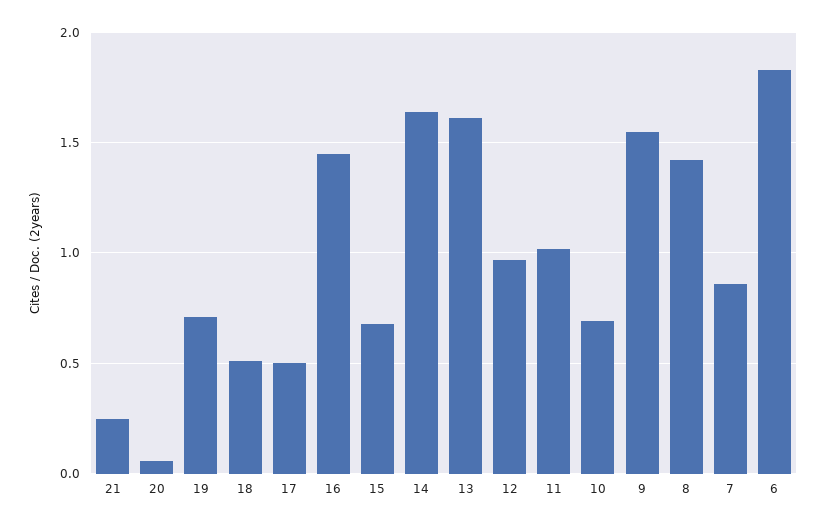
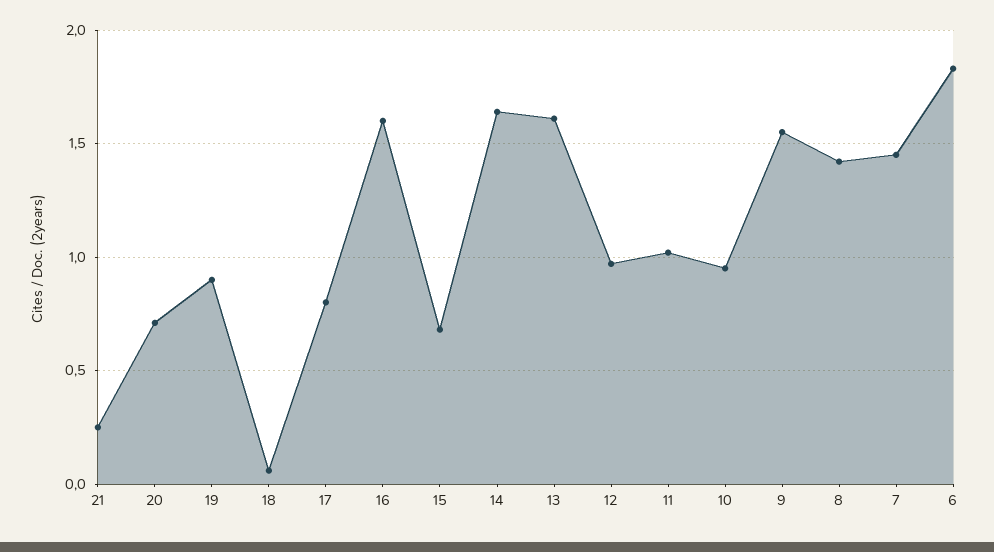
  {
    "21": 0.25,
-   "20": 0.05,
+   "20": 0.7,
-   "19": 0.7,
+   "19": 0.9,
-   "18": 0.5,
+   "18": 0.05,
-   "17": 0.5,
+   "17": 0.8,
-   "16": 1.45,
+   "16": 1.6,
    "15": 0.7,
    "14": 1.65,
    "13": 1.6,
    "12": 0.95,
    "11": 1,
-   "10": 0.7,
+   "10": 0.95,
    "9": 1.55,
    "8": 1.4,
-   "7": 0.85,
+   "7": 1.45,
    "6": 1.85
  }

